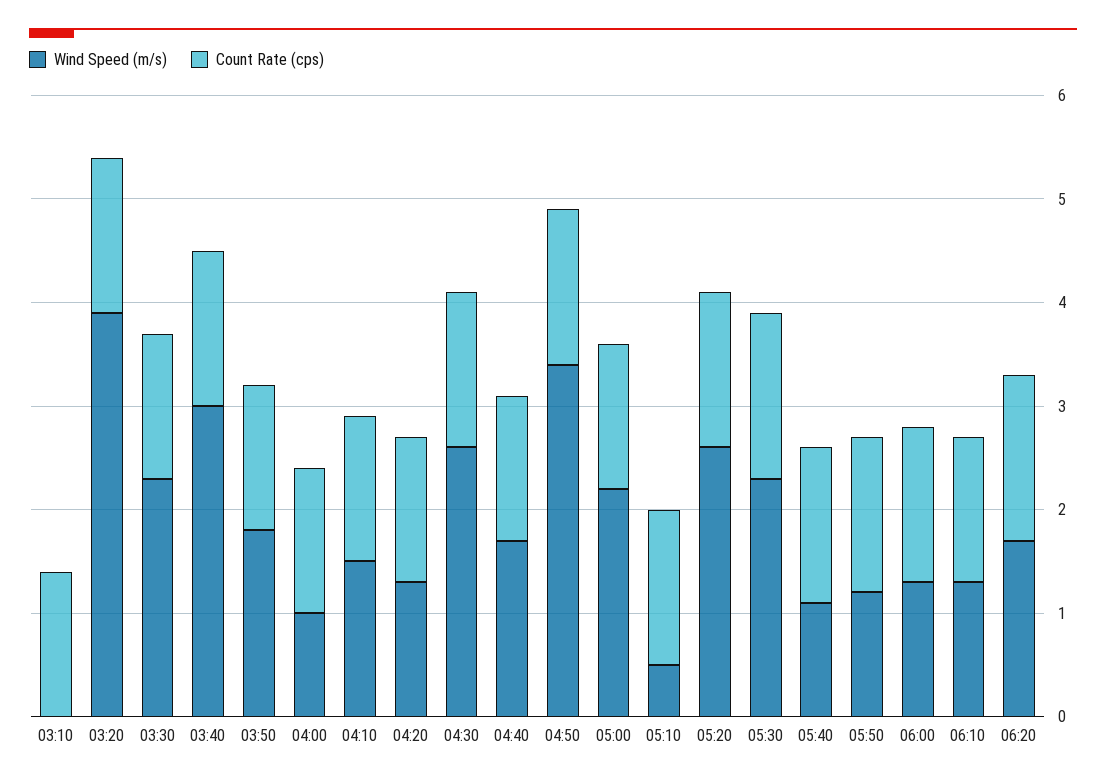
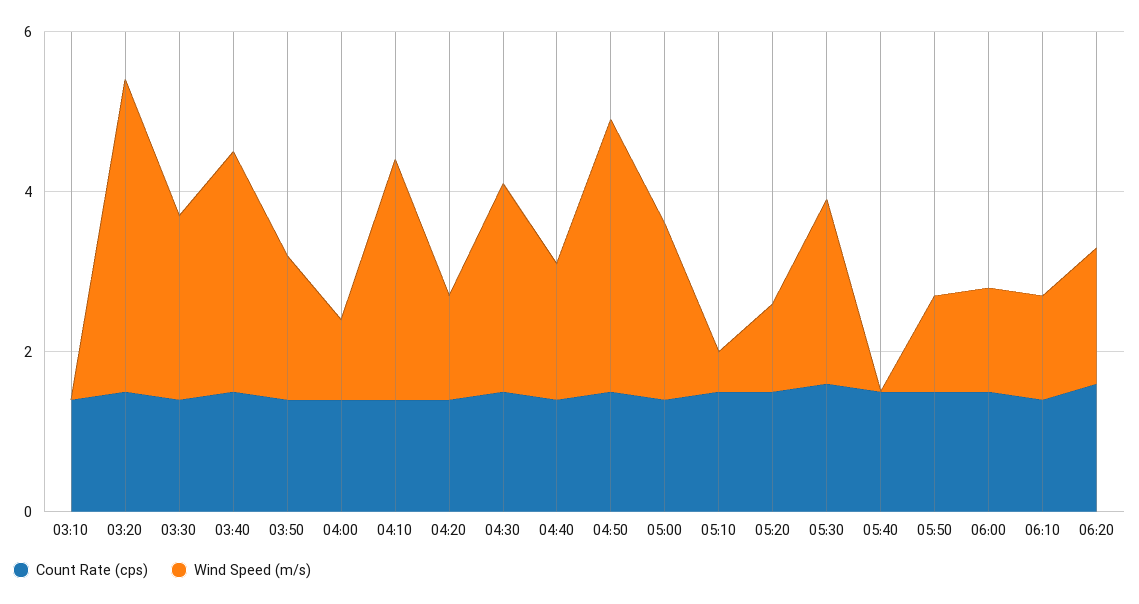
  {
    "Wind Speed (m/s)": {
      "03:10": 0,
      "03:20": 3.9,
      "03:30": 2.3,
      "03:40": 3,
      "03:50": 1.8,
      "04:00": 1,
-     "04:10": 1.5,
+     "04:10": 3,
      "04:20": 1.3,
      "04:30": 2.6,
      "04:40": 1.7,
      "04:50": 3.4,
      "05:00": 2.2,
      "05:10": 0.5,
-     "05:20": 2.6,
+     "05:20": 1,
      "05:30": 2.3,
-     "05:40": 1.1,
+     "05:40": 0,
      "05:50": 1.2,
      "06:00": 1.3,
      "06:10": 1.3,
      "06:20": 1.7
    },
    "Count Rate (cps)": {
      "03:10": 1.4,
      "03:20": 1.5,
      "03:30": 1.4,
      "03:40": 1.5,
      "03:50": 1.4,
      "04:00": 1.4,
      "04:10": 1.4,
      "04:20": 1.4,
      "04:30": 1.5,
      "04:40": 1.4,
      "04:50": 1.5,
      "05:00": 1.4,
      "05:10": 1.5,
      "05:20": 1.5,
      "05:30": 1.6,
      "05:40": 1.5,
      "05:50": 1.5,
      "06:00": 1.5,
      "06:10": 1.4,
      "06:20": 1.6
    }
  }

